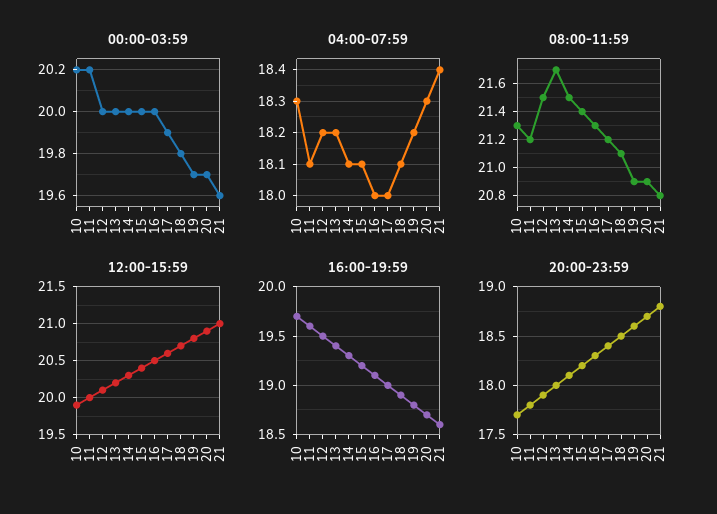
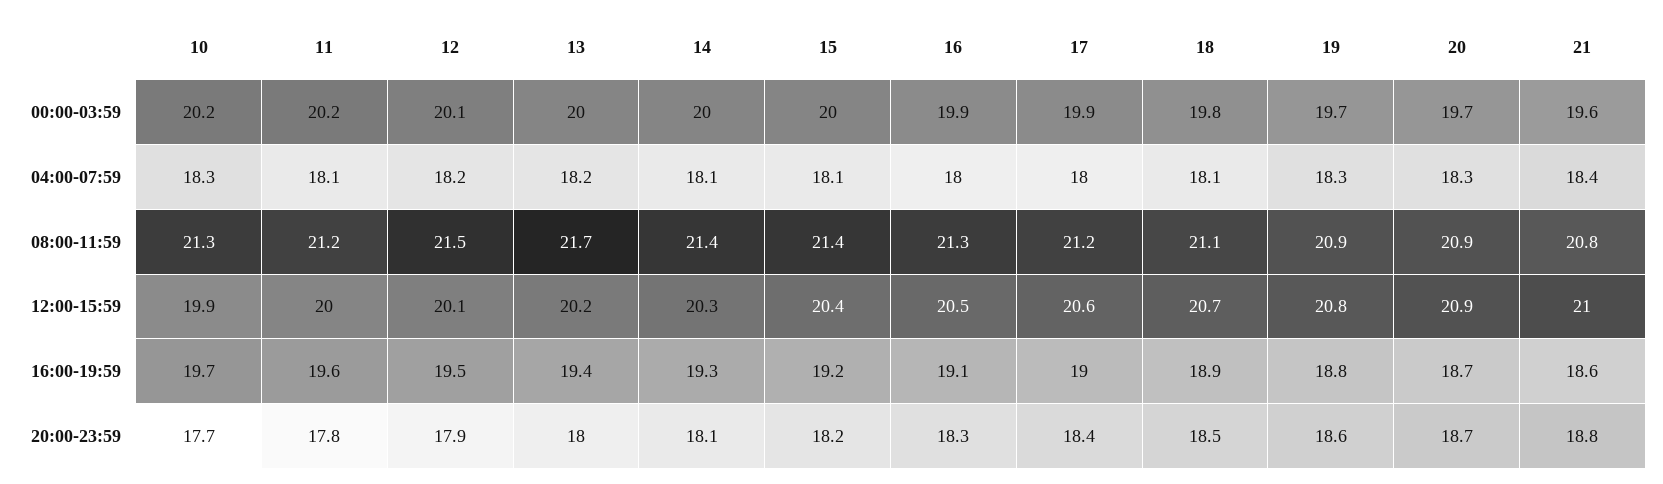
  {
    "00:00-03:59": {
      "10": 20.2,
      "11": 20.2,
-     "12": 20,
+     "12": 20.1,
      "13": 20,
      "14": 20,
      "15": 20,
-     "16": 20,
+     "16": 19.9,
      "17": 19.9,
      "18": 19.8,
      "19": 19.7,
      "20": 19.7,
      "21": 19.6
    },
    "04:00-07:59": {
      "10": 18.3,
      "11": 18.1,
      "12": 18.2,
      "13": 18.2,
      "14": 18.1,
      "15": 18.1,
      "16": 18,
      "17": 18,
      "18": 18.1,
-     "19": 18.2,
+     "19": 18.3,
      "20": 18.3,
      "21": 18.4
    },
    "08:00-11:59": {
      "10": 21.3,
      "11": 21.2,
      "12": 21.5,
      "13": 21.7,
-     "14": 21.5,
+     "14": 21.4,
      "15": 21.4,
      "16": 21.3,
      "17": 21.2,
      "18": 21.1,
      "19": 20.9,
      "20": 20.9,
      "21": 20.8
    },
    "12:00-15:59": {
      "10": 19.9,
      "11": 20,
      "12": 20.1,
      "13": 20.2,
      "14": 20.3,
      "15": 20.4,
      "16": 20.5,
      "17": 20.6,
      "18": 20.7,
      "19": 20.8,
      "20": 20.9,
      "21": 21
    },
    "16:00-19:59": {
      "10": 19.7,
      "11": 19.6,
      "12": 19.5,
      "13": 19.4,
      "14": 19.3,
      "15": 19.2,
      "16": 19.1,
      "17": 19,
      "18": 18.9,
      "19": 18.8,
      "20": 18.7,
      "21": 18.6
    },
    "20:00-23:59": {
      "10": 17.7,
      "11": 17.8,
      "12": 17.9,
      "13": 18,
      "14": 18.1,
      "15": 18.2,
      "16": 18.3,
      "17": 18.4,
      "18": 18.5,
      "19": 18.6,
      "20": 18.7,
      "21": 18.8
    }
  }

